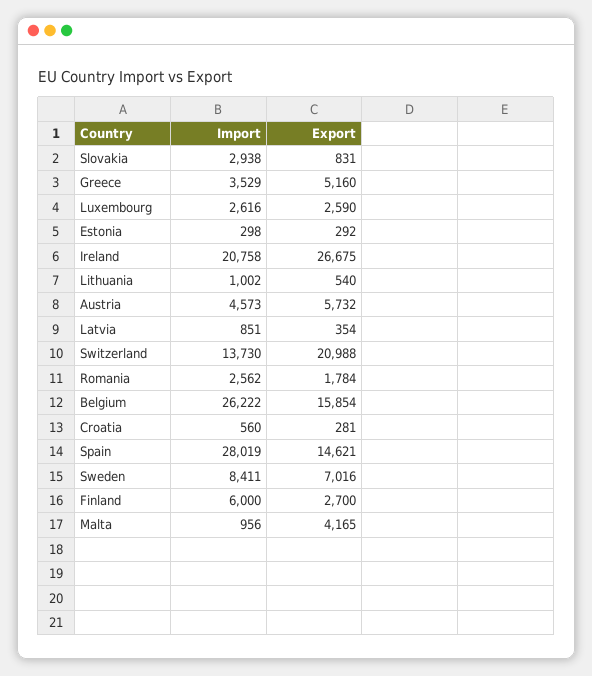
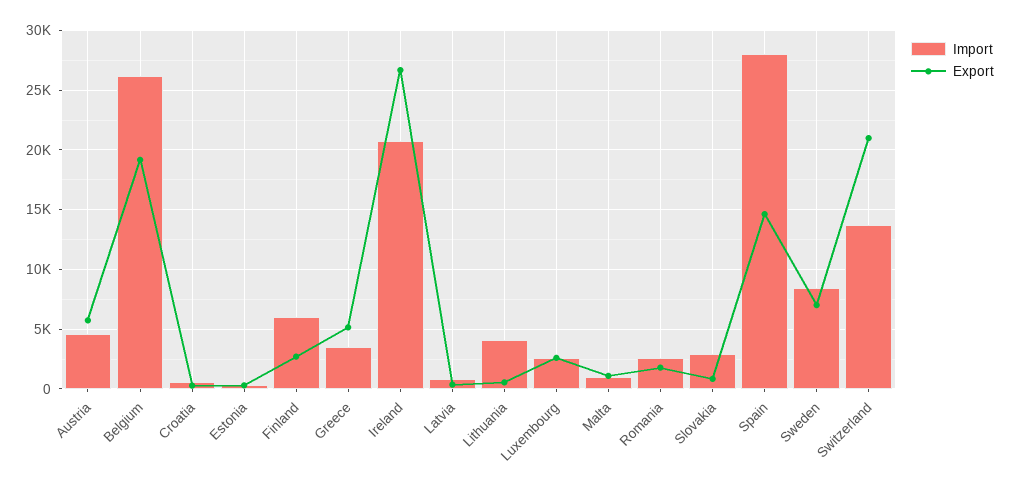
  {
    "Import": {
      "Slovakia": 2938,
      "Greece": 3529,
      "Luxembourg": 2616,
      "Estonia": 298,
      "Ireland": 20758,
-     "Lithuania": 1002,
+     "Lithuania": 4000,
      "Austria": 4573,
      "Latvia": 851,
      "Switzerland": 13730,
      "Romania": 2562,
      "Belgium": 26222,
      "Croatia": 560,
      "Spain": 28019,
      "Sweden": 8411,
      "Finland": 6000,
      "Malta": 956
    },
    "Export": {
      "Slovakia": 831,
      "Greece": 5160,
      "Luxembourg": 2590,
      "Estonia": 292,
      "Ireland": 26675,
      "Lithuania": 540,
      "Austria": 5732,
      "Latvia": 354,
      "Switzerland": 20988,
      "Romania": 1784,
-     "Belgium": 15854,
+     "Belgium": 19000,
      "Croatia": 281,
      "Spain": 14621,
      "Sweden": 7016,
      "Finland": 2700,
-     "Malta": 4165
+     "Malta": 1000
    }
  }

